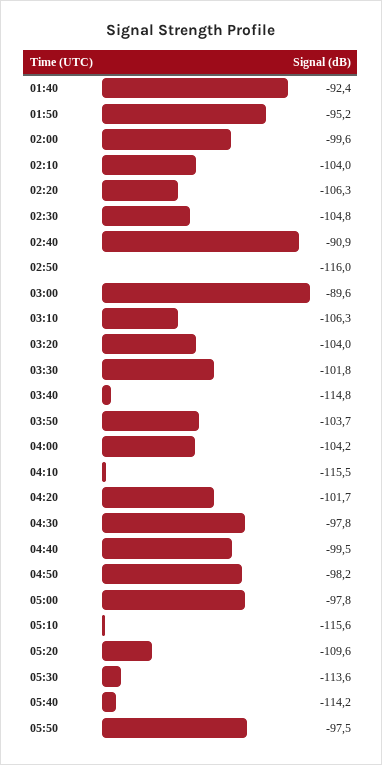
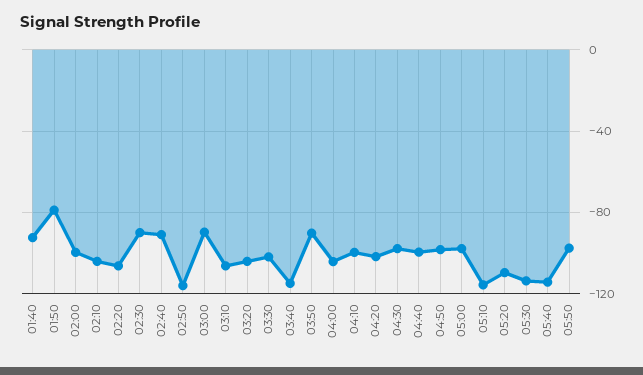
  {
    "01:40": -92.4,
-   "01:50": -95.2,
+   "01:50": -80,
    "02:00": -99.6,
    "02:10": -104,
    "02:20": -106.3,
-   "02:30": -104.8,
+   "02:30": -90,
    "02:40": -90.9,
    "02:50": -116,
    "03:00": -89.6,
    "03:10": -106.3,
    "03:20": -104,
    "03:30": -101.8,
    "03:40": -114.8,
-   "03:50": -103.7,
+   "03:50": -90,
    "04:00": -104.2,
-   "04:10": -115.5,
+   "04:10": -100,
    "04:20": -101.7,
    "04:30": -97.8,
    "04:40": -99.5,
    "04:50": -98.2,
    "05:00": -97.8,
    "05:10": -115.6,
    "05:20": -109.6,
    "05:30": -113.6,
    "05:40": -114.2,
    "05:50": -97.5
  }

